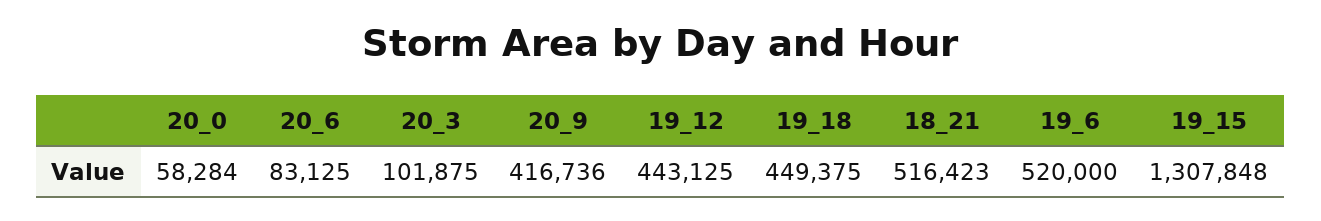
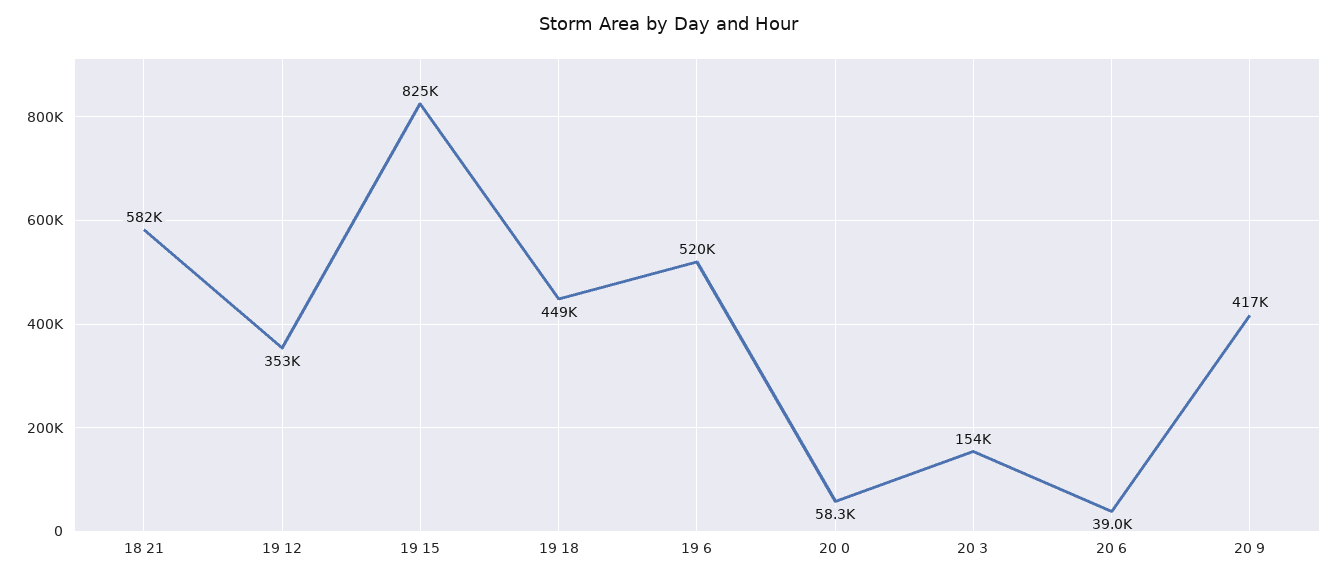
  {
    "20_0": 58284,
-   "20_6": 83125,
+   "20_6": 39000,
-   "20_3": 101875,
+   "20_3": 154000,
    "20_9": 416736,
-   "19_12": 443125,
+   "19_12": 353000,
    "19_18": 449375,
-   "18_21": 516423,
+   "18_21": 582000,
    "19_6": 520000,
-   "19_15": 1307848
+   "19_15": 825000
  }

